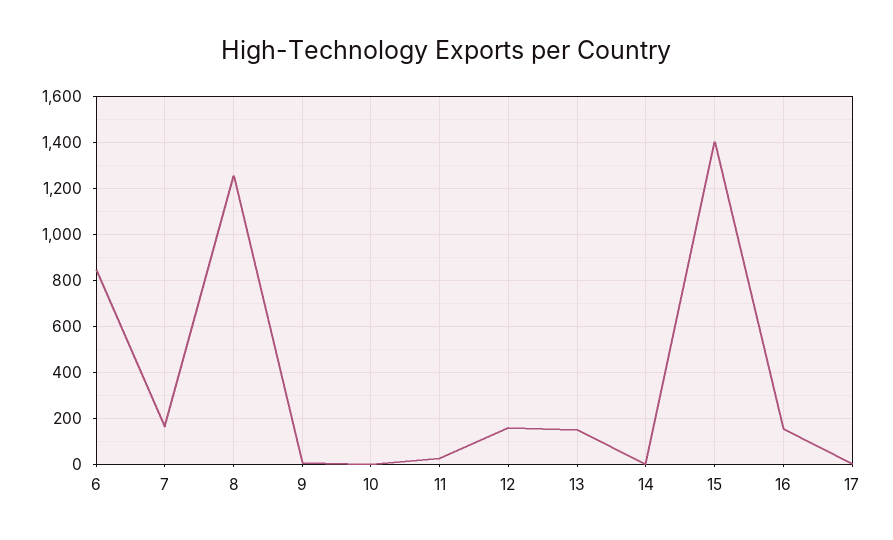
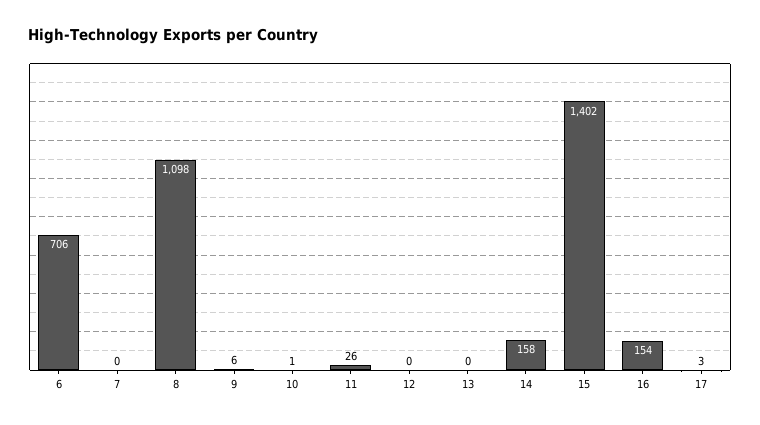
  {
-   "6": 850,
+   "6": 706,
-   "7": 150,
+   "7": 0,
-   "8": 1250,
+   "8": 1098,
    "9": 6,
    "10": 1,
    "11": 26,
-   "12": 150,
+   "12": 0,
-   "13": 150,
+   "13": 0,
-   "14": 0,
+   "14": 158,
    "15": 1402,
    "16": 154,
    "17": 3
  }

